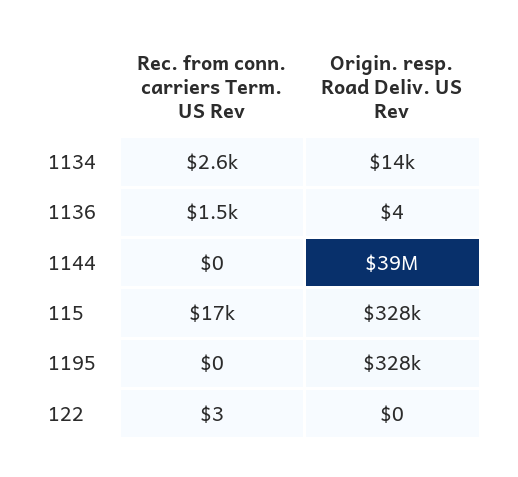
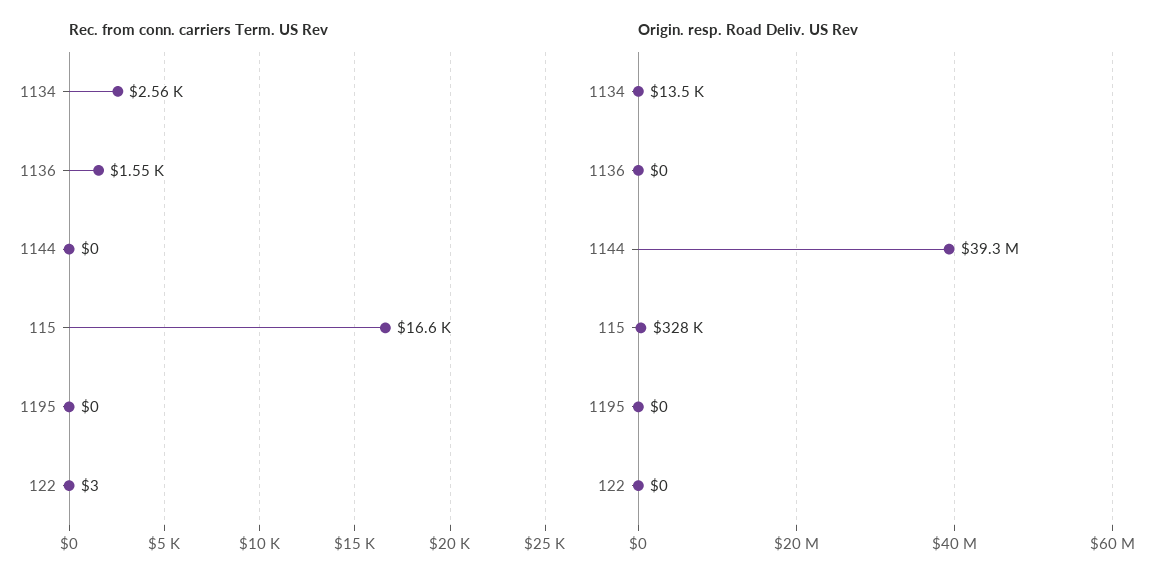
  {
    "Rec. from conn. carriers Term. US Rev": {
      "1134": 2560,
      "1136": 1550,
      "1144": 0,
      "115": 16600,
      "1195": 0,
      "122": 3
    },
    "Origin. resp. Road Deliv. US Rev": {
      "1134": 13500,
-     "1136": 4,
+     "1136": 0,
      "1144": 39300000,
      "115": 328000,
-     "1195": 328000,
+     "1195": 0,
      "122": 0
    }
  }

